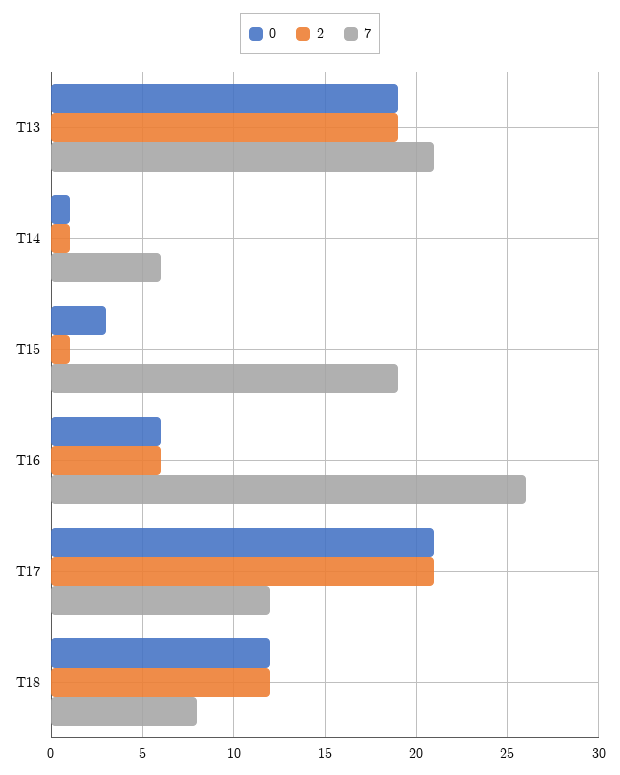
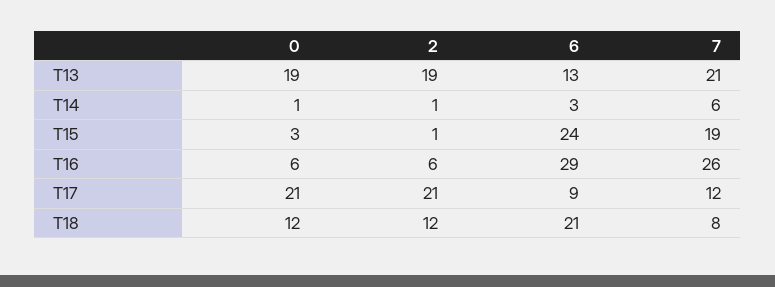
  {
    "0": {
      "T13": 19,
      "T14": 1,
      "T15": 3,
      "T16": 6,
      "T17": 21,
      "T18": 12
    },
    "2": {
      "T13": 19,
      "T14": 1,
      "T15": 1,
      "T16": 6,
      "T17": 21,
      "T18": 12
    },
    "7": {
      "T13": 21,
      "T14": 6,
      "T15": 19,
      "T16": 26,
      "T17": 12,
      "T18": 8
-   }
+   },
+   "6": {
+     "T13": 13,
+     "T14": 3,
+     "T15": 24,
+     "T16": 29,
+     "T17": 9,
+     "T18": 21
+   }
  }

